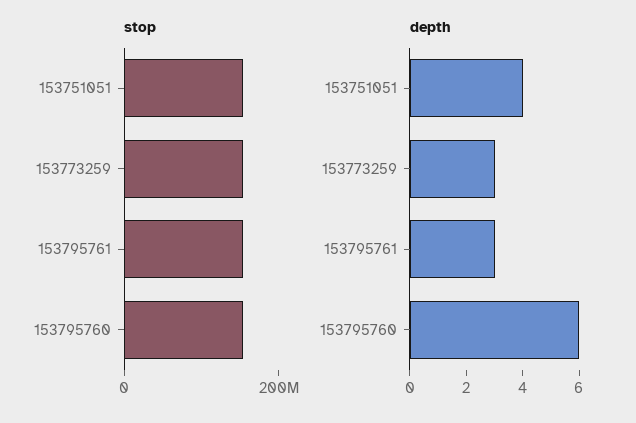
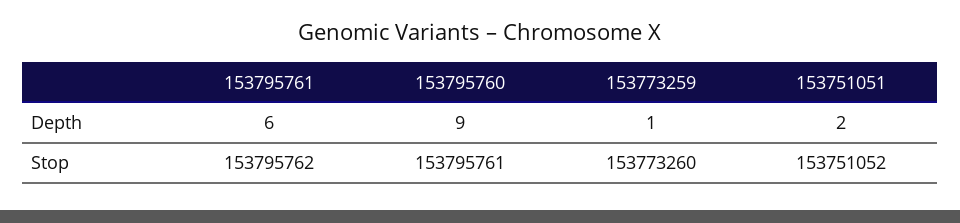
  {
    "stop": {
      "153751051": 153751052,
      "153773259": 153773260,
      "153795761": 153795762,
      "153795760": 153795761
    },
    "depth": {
-     "153751051": 4,
+     "153751051": 2,
-     "153773259": 3,
+     "153773259": 1,
-     "153795761": 3,
+     "153795761": 6,
-     "153795760": 6
+     "153795760": 9
    }
  }

